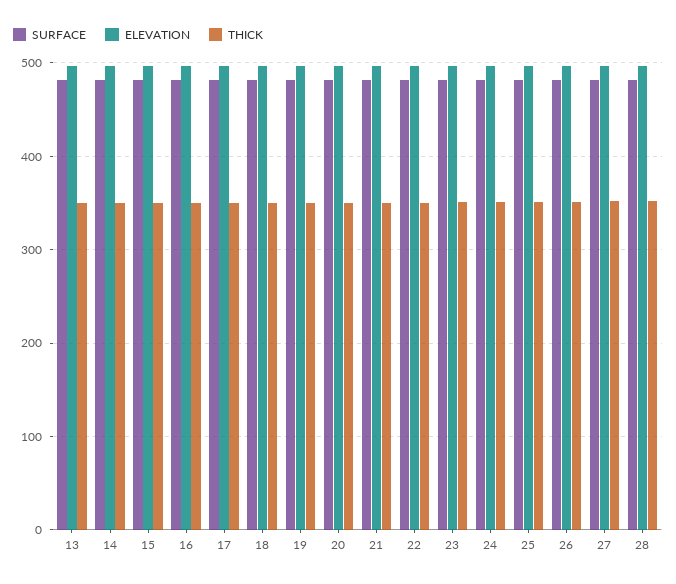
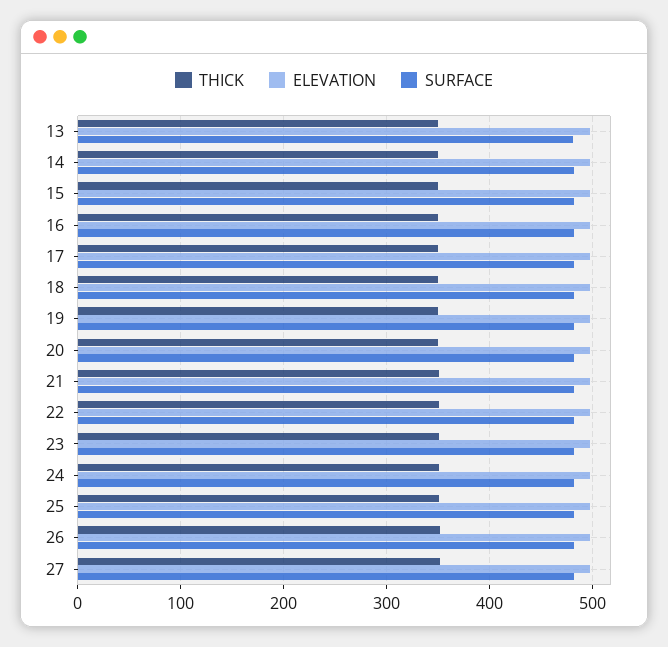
  {
    "SURFACE": {
      "13": 480,
      "14": 480,
      "15": 480,
      "16": 480,
      "17": 480,
      "18": 480,
      "19": 480,
      "20": 480,
      "21": 480,
      "22": 480,
      "23": 480,
      "24": 480,
      "25": 480,
      "26": 480,
-     "27": 480,
+     "27": 480
-     "28": 480
    },
    "ELEVATION": {
      "13": 500,
      "14": 500,
      "15": 500,
      "16": 500,
      "17": 500,
      "18": 500,
      "19": 500,
      "20": 500,
      "21": 500,
      "22": 500,
      "23": 500,
      "24": 500,
      "25": 500,
      "26": 500,
-     "27": 500,
+     "27": 500
-     "28": 500
    },
    "THICK": {
      "13": 350,
      "14": 350,
      "15": 350,
      "16": 350,
      "17": 350,
      "18": 350,
      "19": 350,
      "20": 350,
      "21": 350,
      "22": 350,
      "23": 350,
      "24": 350,
      "25": 350,
      "26": 350,
-     "27": 350,
+     "27": 350
-     "28": 350
    }
  }

